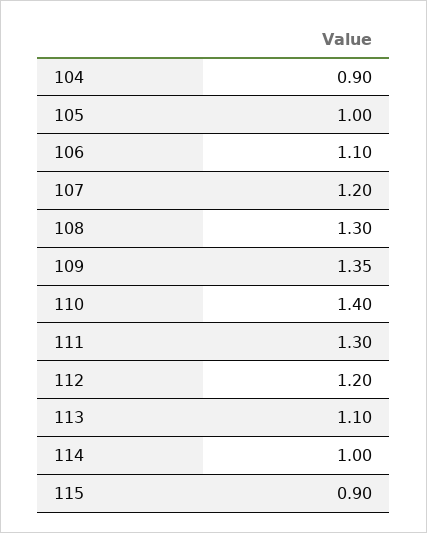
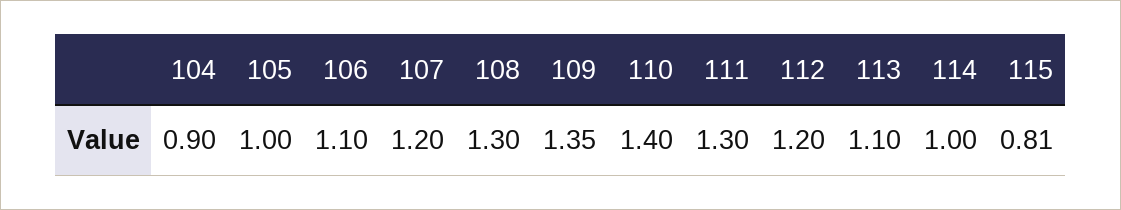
  {
    "104": 0.9,
    "105": 1,
    "106": 1.1,
    "107": 1.2,
    "108": 1.3,
    "109": 1.35,
    "110": 1.4,
    "111": 1.3,
    "112": 1.2,
    "113": 1.1,
    "114": 1,
-   "115": 0.9
+   "115": 0.81
  }

